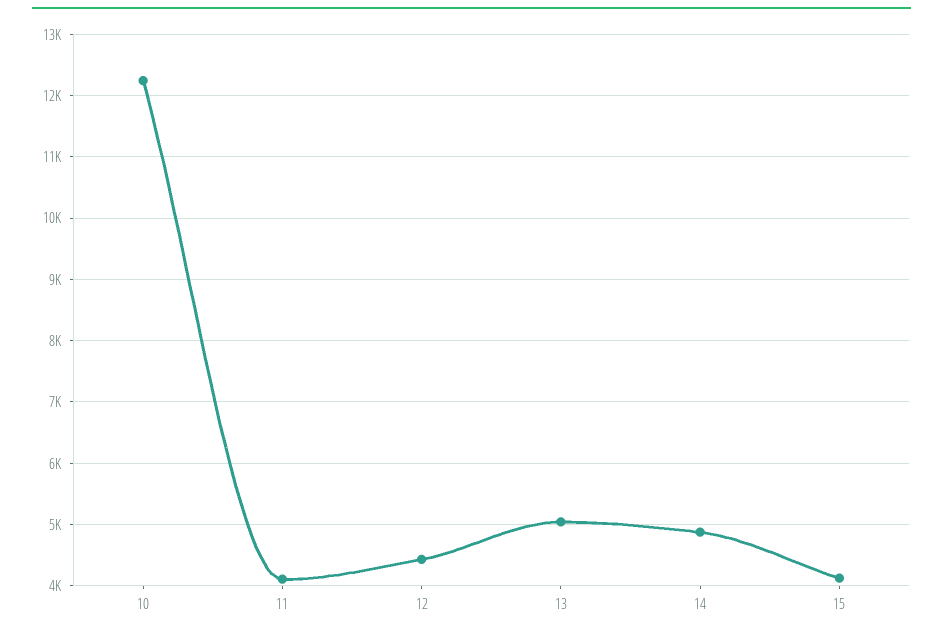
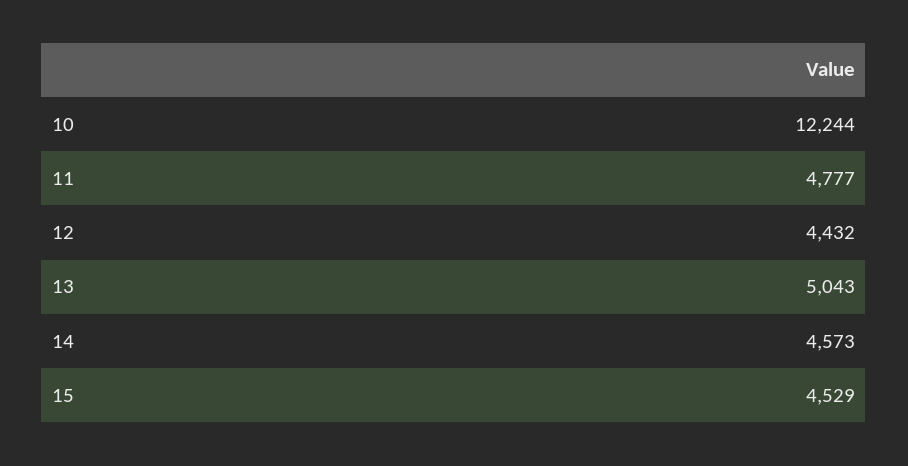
  {
    "10": 12244,
-   "11": 4100,
+   "11": 4777,
    "12": 4432,
    "13": 5043,
-   "14": 4900,
+   "14": 4573,
-   "15": 4100
+   "15": 4529
  }

